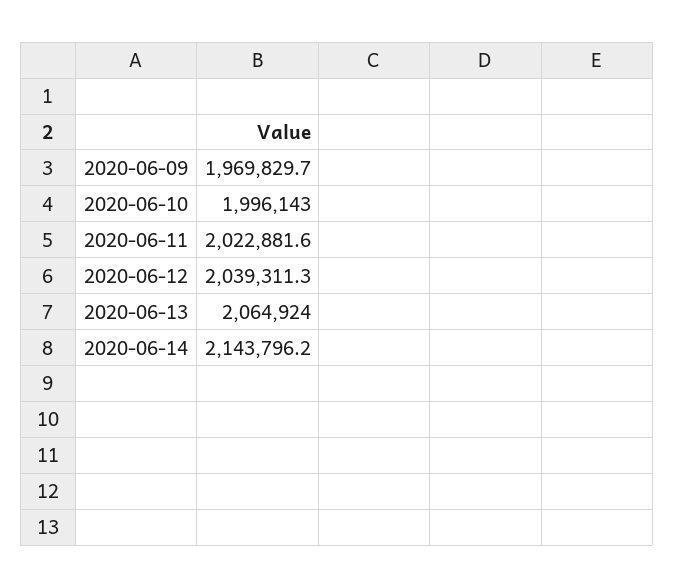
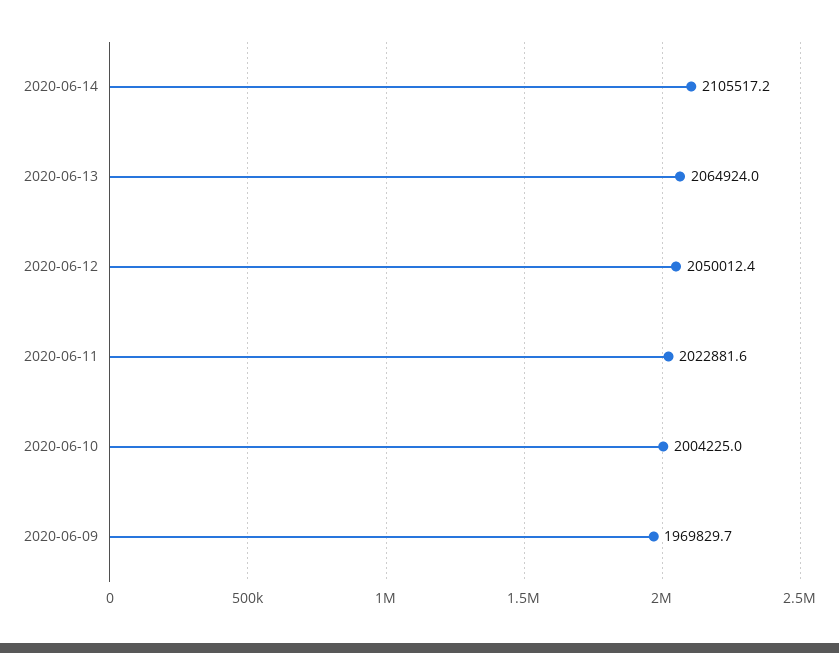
  {
    "2020-06-09": 1969829.7,
-   "2020-06-10": 1996143,
+   "2020-06-10": 2004225,
    "2020-06-11": 2022881.6,
-   "2020-06-12": 2039311.3,
+   "2020-06-12": 2050012.4,
    "2020-06-13": 2064924,
-   "2020-06-14": 2143796.2
+   "2020-06-14": 2105517.2
  }

